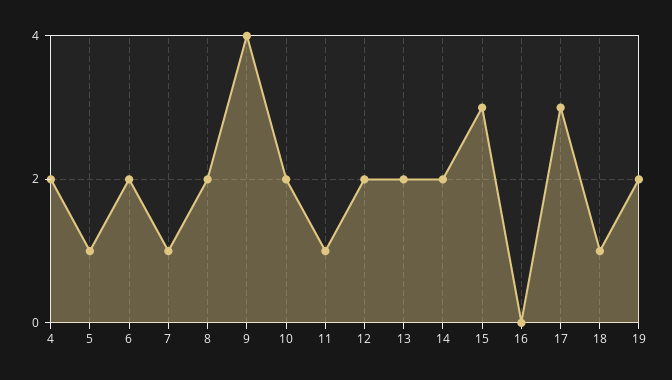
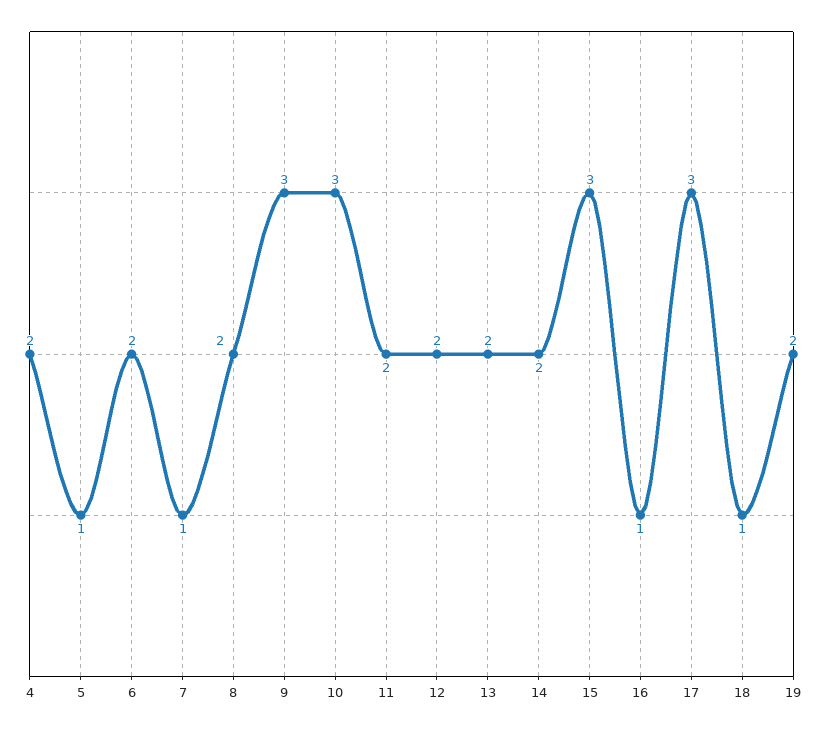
  {
    "4": 2,
    "5": 1,
    "6": 2,
    "7": 1,
    "8": 2,
-   "9": 4,
+   "9": 3,
-   "10": 2,
+   "10": 3,
-   "11": 1,
+   "11": 2,
    "12": 2,
    "13": 2,
    "14": 2,
    "15": 3,
-   "16": 0,
+   "16": 1,
    "17": 3,
    "18": 1,
    "19": 2
  }

